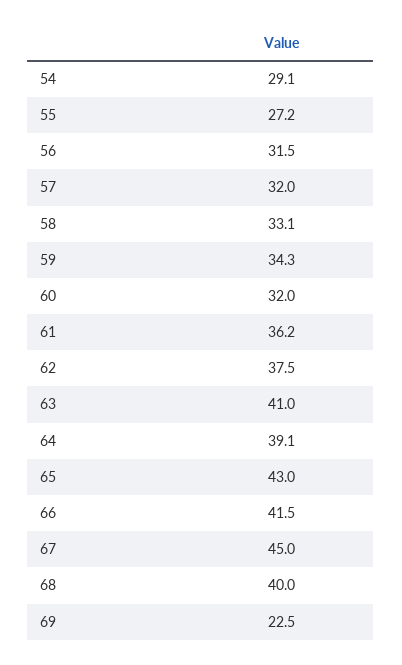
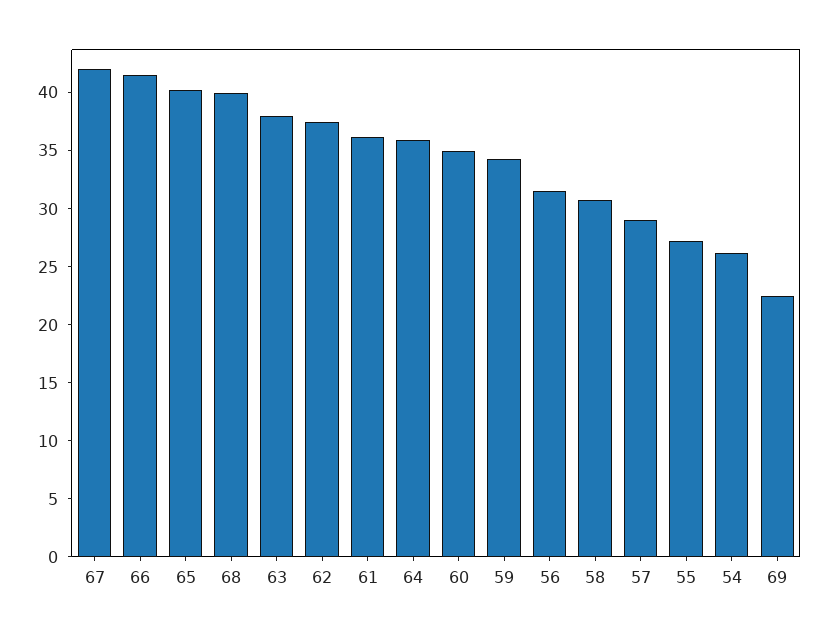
  {
-   "54": 29.1,
+   "54": 26,
    "55": 27.2,
    "56": 31.5,
-   "57": 32,
+   "57": 29,
-   "58": 33.1,
+   "58": 31,
    "59": 34.3,
-   "60": 32,
+   "60": 35,
    "61": 36.2,
    "62": 37.5,
-   "63": 41,
+   "63": 38,
-   "64": 39.1,
+   "64": 36,
-   "65": 43,
+   "65": 40,
    "66": 41.5,
-   "67": 45,
+   "67": 42,
    "68": 40,
    "69": 22.5
  }

